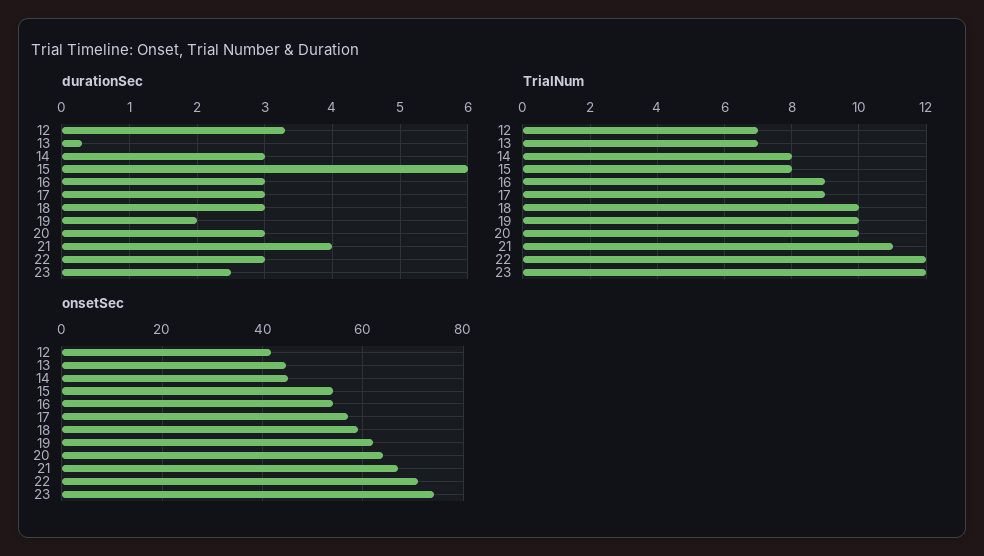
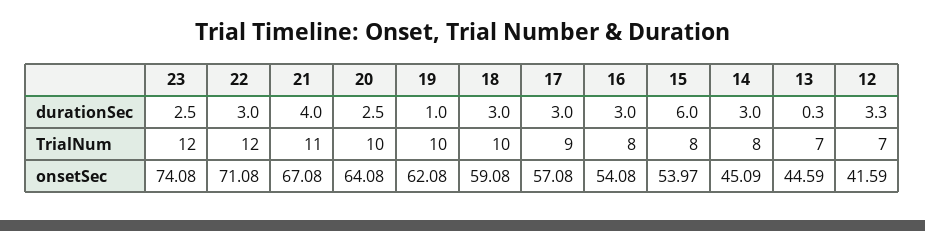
  {
    "durationSec": {
      "12": 3.3,
      "13": 0.3,
      "14": 3,
      "15": 6,
      "16": 3,
      "17": 3,
      "18": 3,
-     "19": 2,
+     "19": 1,
-     "20": 3,
+     "20": 2.5,
      "21": 4,
      "22": 3,
      "23": 2.5
    },
    "TrialNum": {
      "12": 7,
      "13": 7,
      "14": 8,
      "15": 8,
-     "16": 9,
+     "16": 8,
      "17": 9,
      "18": 10,
      "19": 10,
      "20": 10,
      "21": 11,
      "22": 12,
      "23": 12
    },
    "onsetSec": {
      "12": 41.59,
      "13": 44.59,
      "14": 45.09,
      "15": 53.97,
      "16": 54.08,
      "17": 57.08,
      "18": 59.08,
      "19": 62.08,
      "20": 64.08,
      "21": 67.08,
      "22": 71.08,
      "23": 74.08
    }
  }

